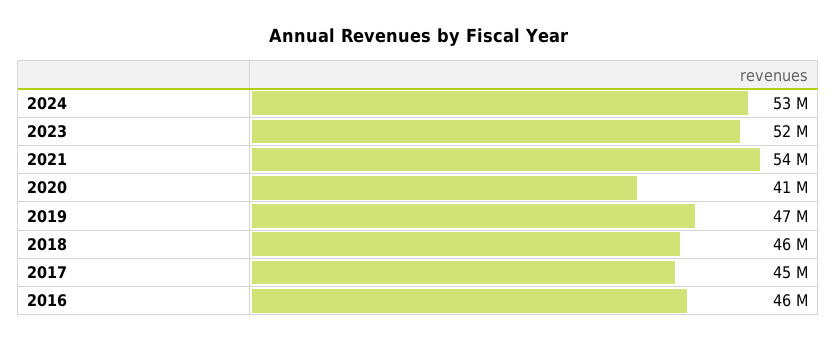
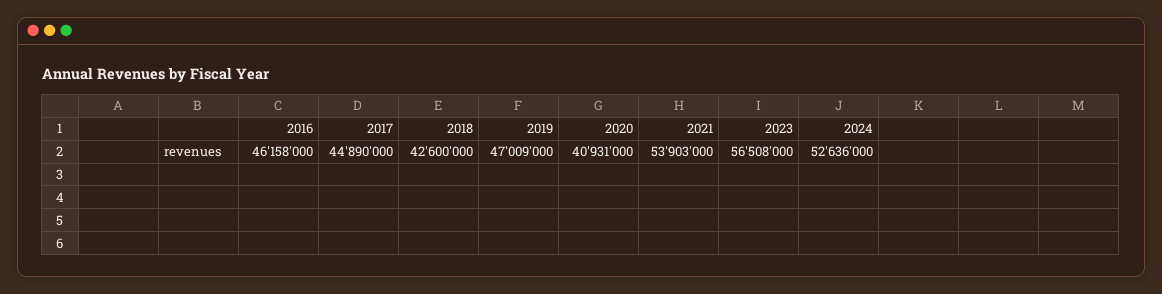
  {
    "2024": 52636000,
-   "2023": 52000000,
+   "2023": 56508000,
    "2021": 53903000,
    "2020": 40931000,
    "2019": 47009000,
-   "2018": 46000000,
+   "2018": 42600000,
    "2017": 44890000,
    "2016": 46158000
  }

